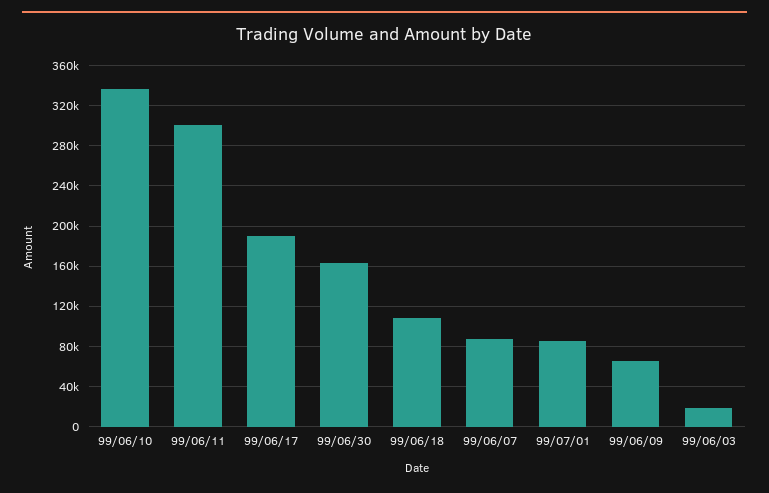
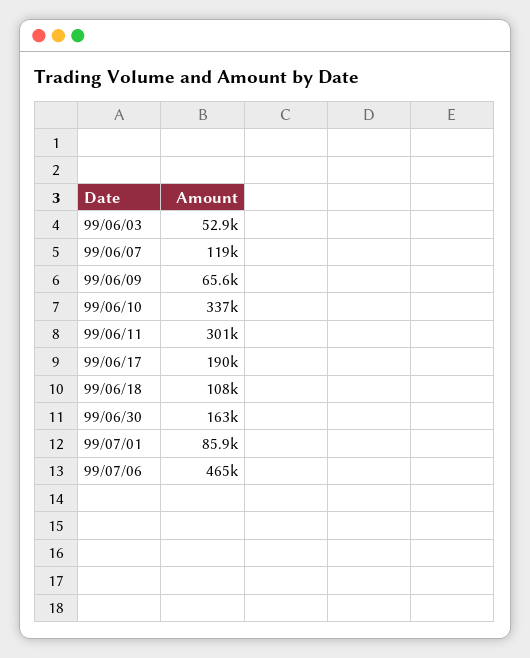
  {
    "99/06/10": 337000,
    "99/06/11": 301000,
    "99/06/17": 190000,
    "99/06/30": 163000,
    "99/06/18": 108000,
-   "99/06/07": 90000,
+   "99/06/07": 119000,
    "99/07/01": 85900,
    "99/06/09": 65600,
-   "99/06/03": 20000
+   "99/06/03": 52900,
+   "99/07/06": 465000
  }

